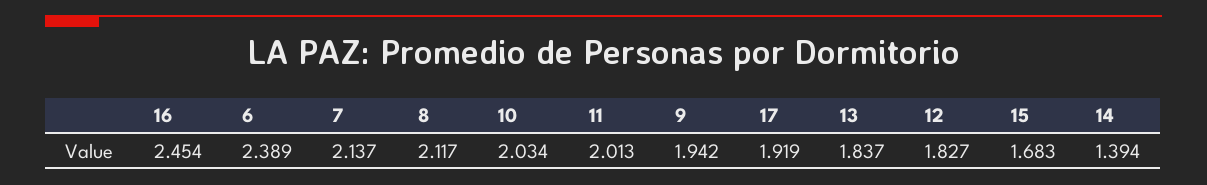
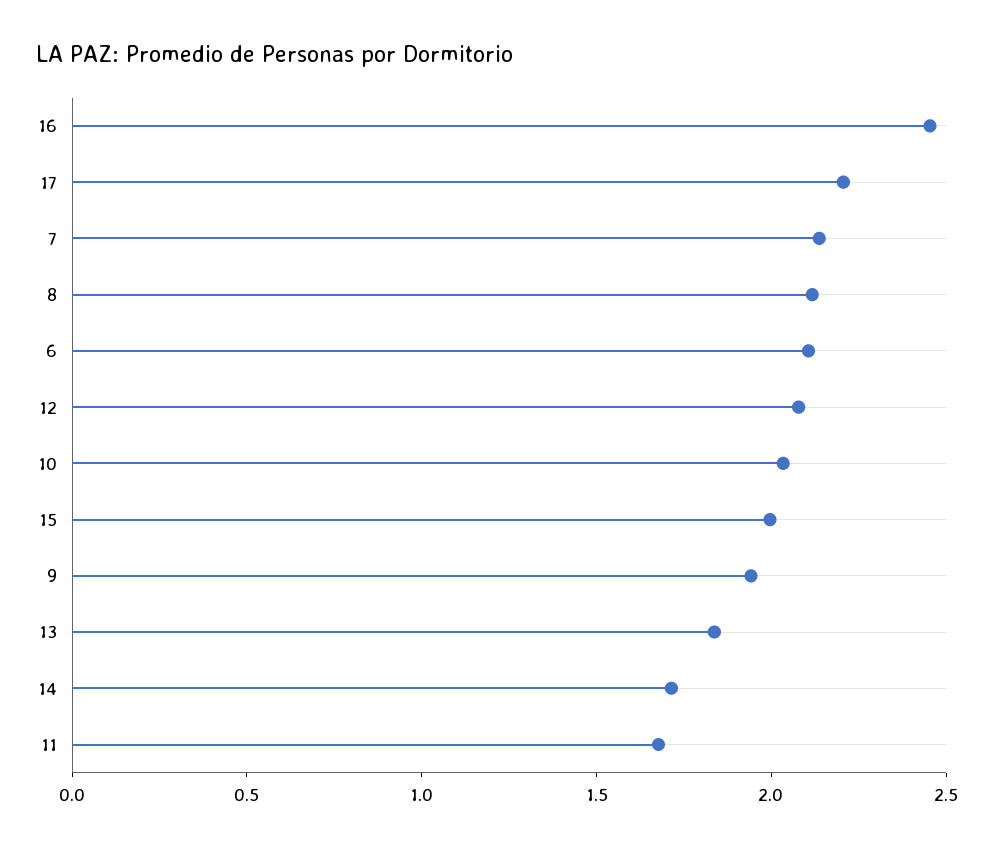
  {
    "16": 2.454,
-   "6": 2.389,
+   "6": 2.1,
    "7": 2.137,
    "8": 2.117,
    "10": 2.034,
-   "11": 2.013,
+   "11": 1.7,
    "9": 1.942,
-   "17": 1.919,
+   "17": 2.2,
    "13": 1.837,
-   "12": 1.827,
+   "12": 2.1,
-   "15": 1.683,
+   "15": 2,
-   "14": 1.394
+   "14": 1.7
  }

